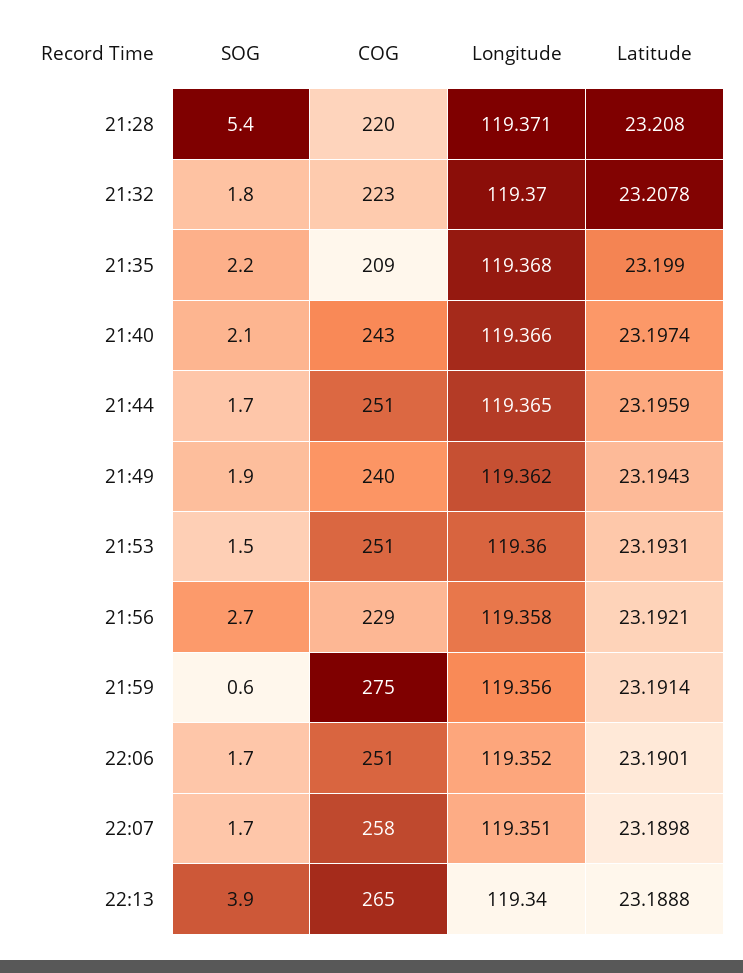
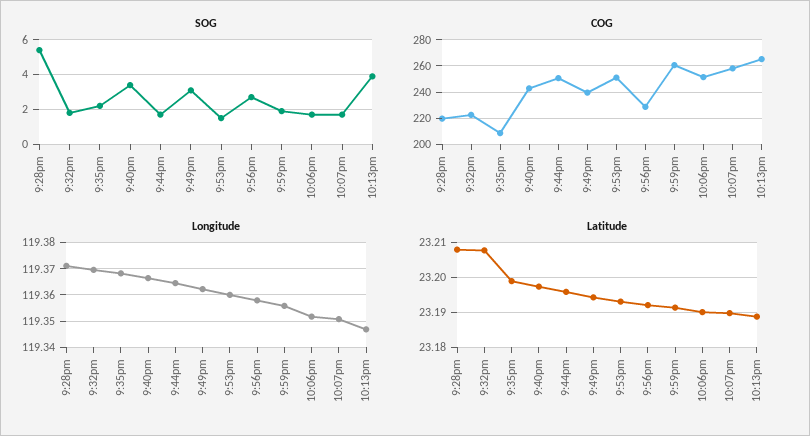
  {
    "SOG": {
      "21:28": 5.4,
      "21:32": 1.8,
      "21:35": 2.2,
-     "21:40": 2.1,
+     "21:40": 3.5,
      "21:44": 1.7,
-     "21:49": 1.9,
+     "21:49": 3,
      "21:53": 1.5,
      "21:56": 2.7,
-     "21:59": 0.6,
+     "21:59": 2,
      "22:06": 1.7,
      "22:07": 1.7,
      "22:13": 3.9
    },
    "COG": {
      "21:28": 220,
      "21:32": 223,
      "21:35": 209,
      "21:40": 243,
      "21:44": 251,
      "21:49": 240,
      "21:53": 251,
      "21:56": 229,
-     "21:59": 275,
+     "21:59": 260,
      "22:06": 251,
      "22:07": 258,
      "22:13": 265
    },
    "Longitude": {
      "21:28": 119.371,
      "21:32": 119.37,
      "21:35": 119.368,
      "21:40": 119.366,
      "21:44": 119.365,
      "21:49": 119.362,
      "21:53": 119.36,
      "21:56": 119.358,
      "21:59": 119.356,
      "22:06": 119.352,
      "22:07": 119.351,
-     "22:13": 119.34
+     "22:13": 119.3475
    },
    "Latitude": {
      "21:28": 23.208,
      "21:32": 23.2078,
      "21:35": 23.199,
      "21:40": 23.1974,
      "21:44": 23.1959,
      "21:49": 23.1943,
      "21:53": 23.1931,
      "21:56": 23.1921,
      "21:59": 23.1914,
      "22:06": 23.1901,
      "22:07": 23.1898,
      "22:13": 23.1888
    }
  }

